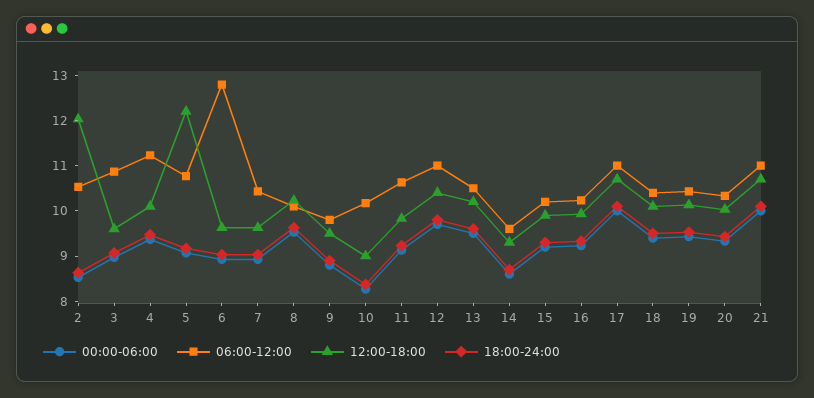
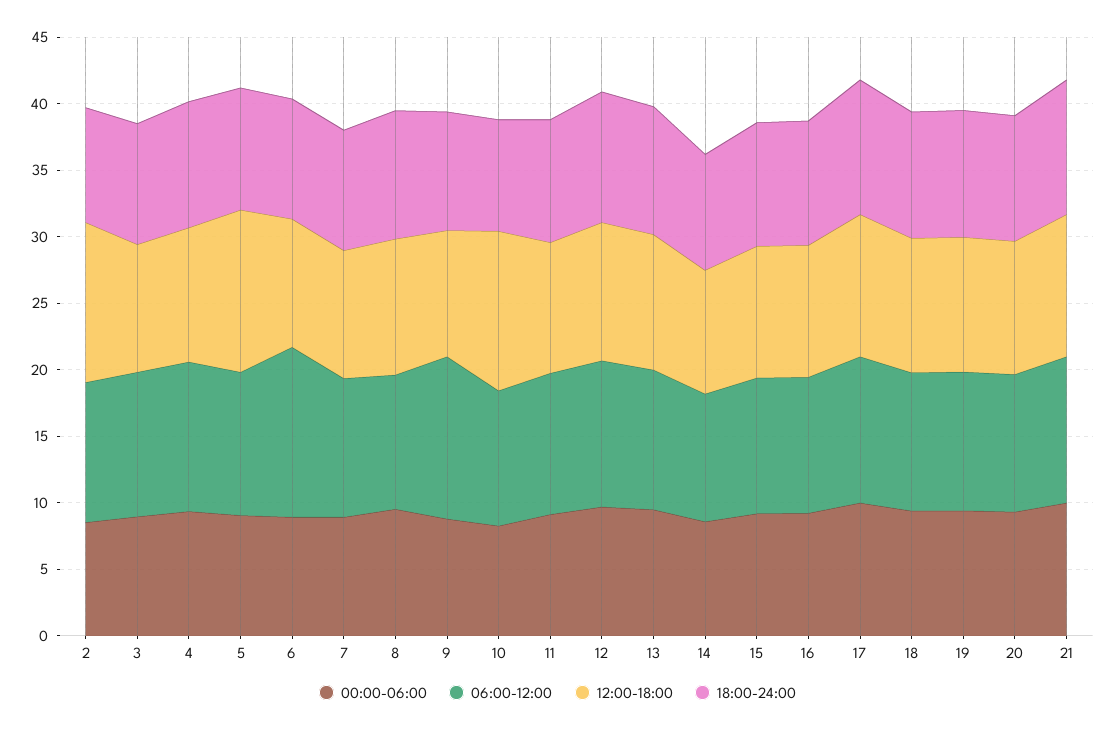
  {
    "00:00-06:00": {
      "2": 8.6,
      "3": 9,
      "4": 9.4,
      "5": 9,
      "6": 9,
      "7": 9,
      "8": 9.6,
      "9": 8.8,
      "10": 8.2,
      "11": 9.2,
      "12": 9.8,
      "13": 9.6,
      "14": 8.6,
      "15": 9.2,
      "16": 9.2,
      "17": 10,
      "18": 9.4,
      "19": 9.4,
      "20": 9.4,
      "21": 10
    },
    "06:00-12:00": {
      "2": 10.6,
      "3": 10.8,
      "4": 11.2,
      "5": 10.8,
      "6": 12.8,
      "7": 10.4,
      "8": 10.2,
-     "9": 9.8,
+     "9": 12,
      "10": 10.2,
      "11": 10.6,
      "12": 11,
      "13": 10.6,
      "14": 9.6,
      "15": 10.2,
      "16": 10.2,
      "17": 11,
      "18": 10.4,
      "19": 10.4,
      "20": 10.4,
      "21": 11
    },
    "12:00-18:00": {
      "2": 12,
      "3": 9.6,
      "4": 10.2,
      "5": 12.2,
      "6": 9.6,
      "7": 9.6,
      "8": 10.2,
      "9": 9.6,
-     "10": 9,
+     "10": 12,
      "11": 9.8,
      "12": 10.4,
      "13": 10.2,
      "14": 9.4,
      "15": 10,
      "16": 10,
      "17": 10.8,
      "18": 10.2,
      "19": 10.2,
      "20": 10,
      "21": 10.8
    },
    "18:00-24:00": {
      "2": 8.6,
      "3": 9,
      "4": 9.4,
      "5": 9.2,
      "6": 9,
      "7": 9,
      "8": 9.6,
      "9": 9,
      "10": 8.4,
      "11": 9.2,
      "12": 9.8,
      "13": 9.6,
      "14": 8.8,
      "15": 9.4,
      "16": 9.4,
      "17": 10.2,
      "18": 9.6,
      "19": 9.6,
      "20": 9.4,
      "21": 10.2
    }
  }

